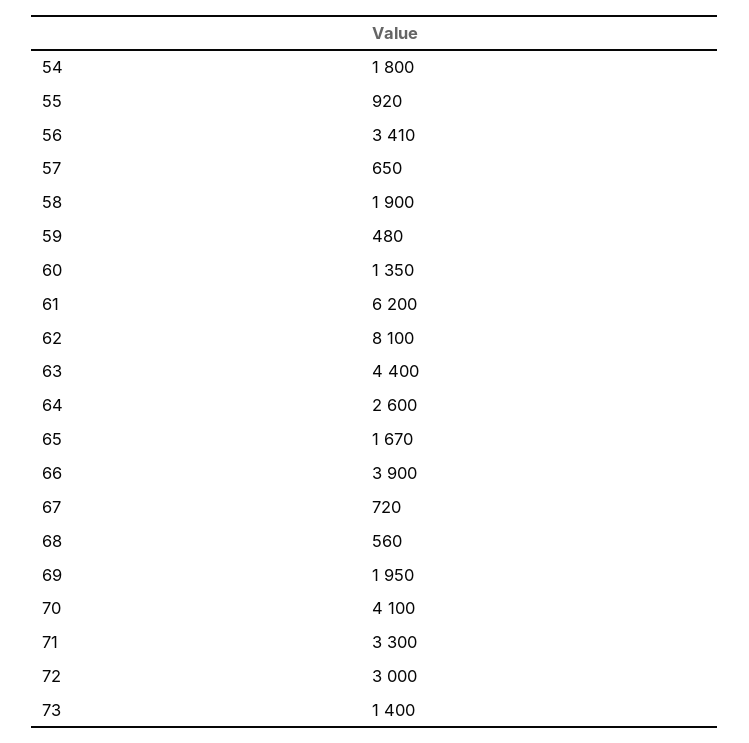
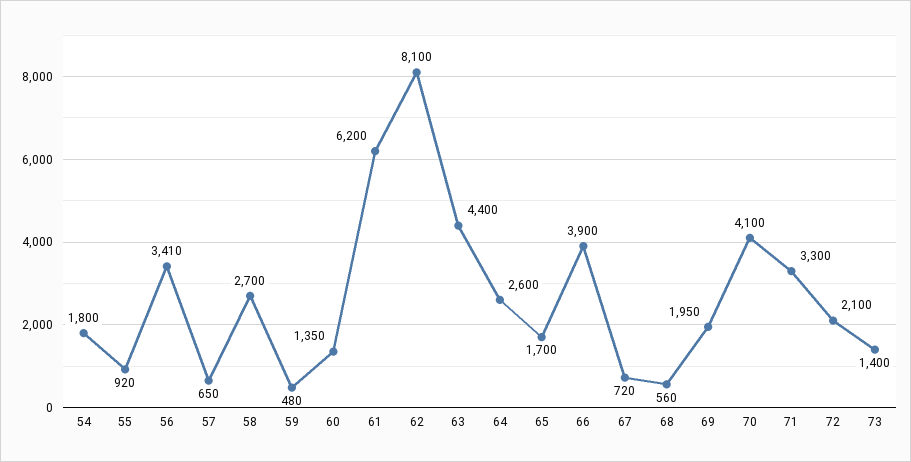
  {
    "54": 1800,
    "55": 920,
    "56": 3410,
    "57": 650,
-   "58": 1900,
+   "58": 2700,
    "59": 480,
    "60": 1350,
    "61": 6200,
    "62": 8100,
    "63": 4400,
    "64": 2600,
-   "65": 1670,
+   "65": 1700,
    "66": 3900,
    "67": 720,
    "68": 560,
    "69": 1950,
    "70": 4100,
    "71": 3300,
-   "72": 3000,
+   "72": 2100,
    "73": 1400
  }

